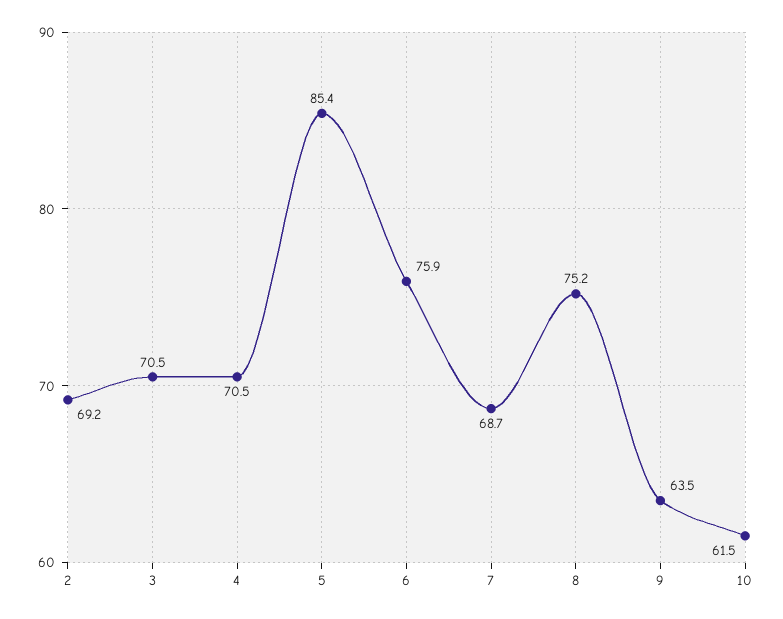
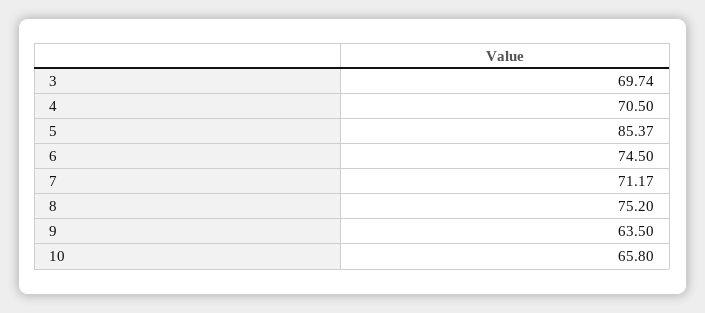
  {
-   "2": 69.2,
-   "3": 70.5,
+   "3": 69.74,
    "4": 70.5,
    "5": 85.37,
-   "6": 75.9,
+   "6": 74.5,
-   "7": 68.7,
+   "7": 71.17,
    "8": 75.2,
    "9": 63.5,
-   "10": 61.5
+   "10": 65.8
  }

